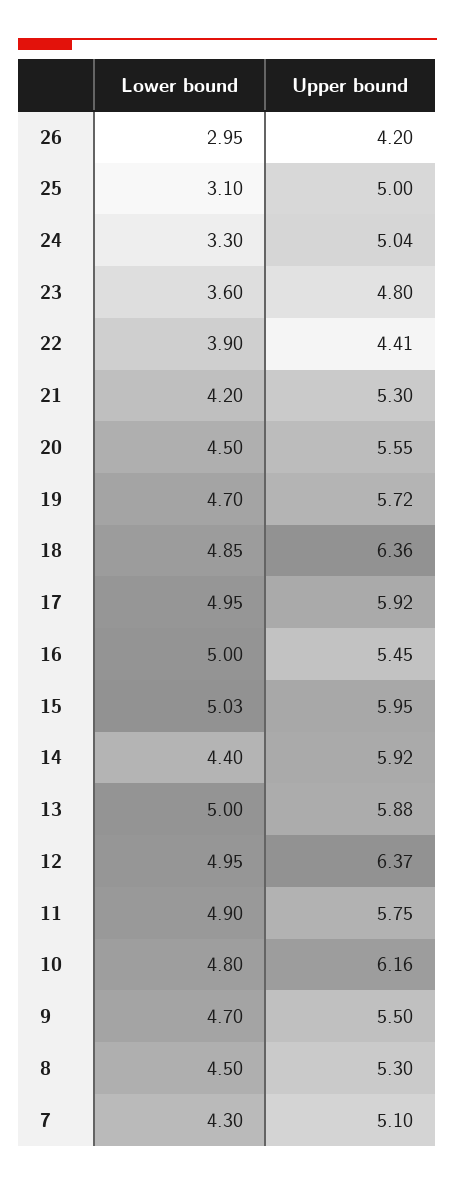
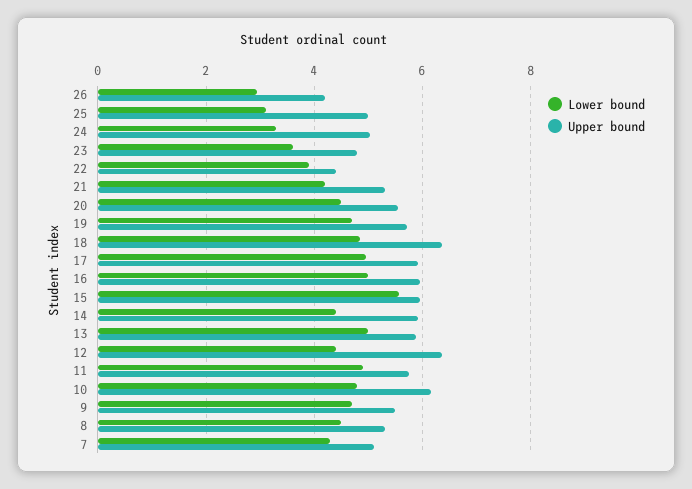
  {
    "Lower bound": {
      "26": 2.95,
      "25": 3.1,
      "24": 3.3,
      "23": 3.6,
      "22": 3.9,
      "21": 4.2,
      "20": 4.5,
      "19": 4.7,
      "18": 4.85,
      "17": 4.95,
      "16": 5,
-     "15": 5.03,
+     "15": 5.6,
      "14": 4.4,
      "13": 5,
-     "12": 4.95,
+     "12": 4.4,
      "11": 4.9,
      "10": 4.8,
      "9": 4.7,
      "8": 4.5,
      "7": 4.3
    },
    "Upper bound": {
      "26": 4.2,
      "25": 5,
      "24": 5.04,
      "23": 4.8,
      "22": 4.41,
      "21": 5.3,
      "20": 5.55,
      "19": 5.72,
      "18": 6.36,
      "17": 5.92,
-     "16": 5.45,
+     "16": 6,
      "15": 5.95,
      "14": 5.92,
      "13": 5.88,
      "12": 6.37,
      "11": 5.75,
      "10": 6.16,
      "9": 5.5,
      "8": 5.3,
      "7": 5.1
    }
  }

